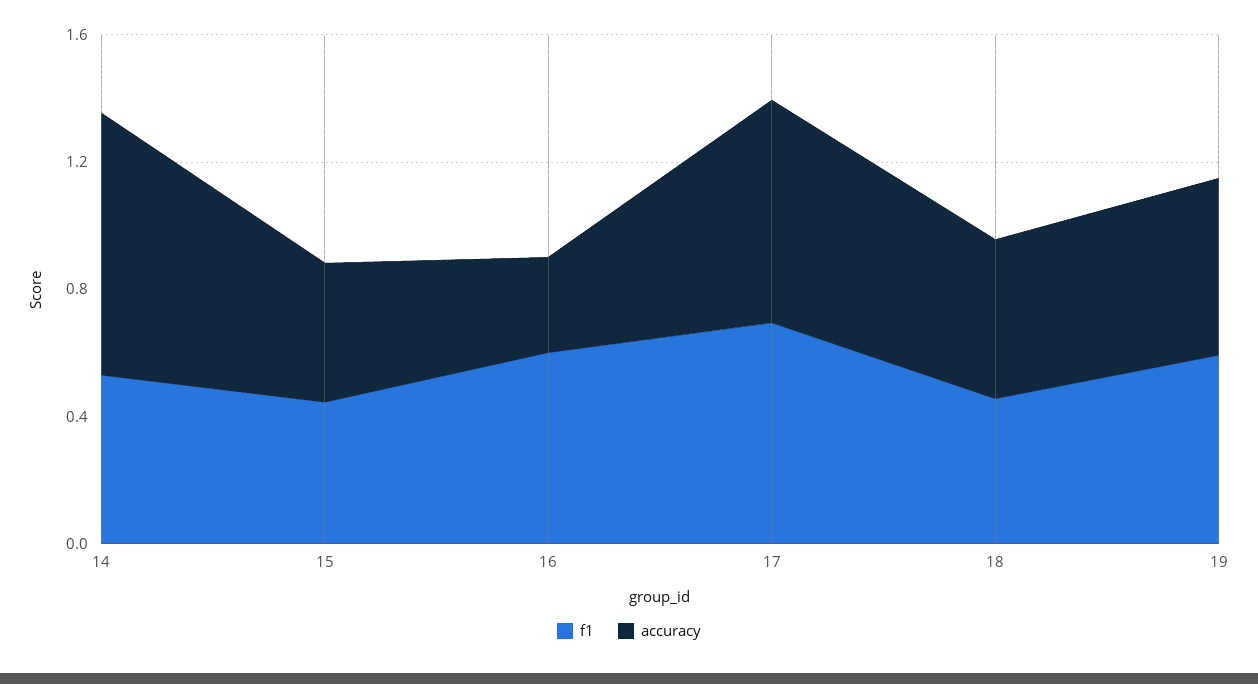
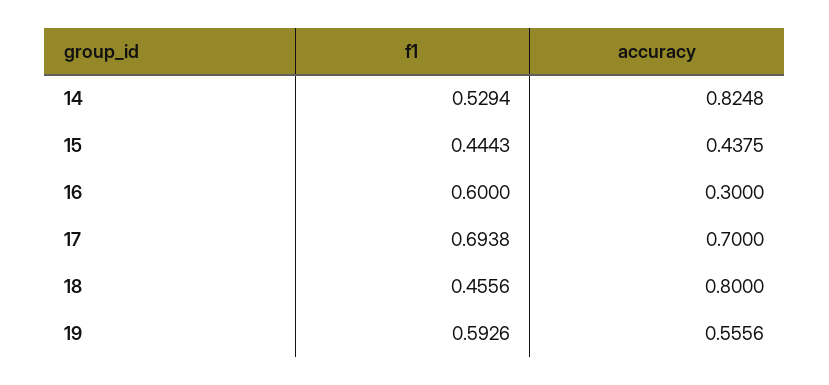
  {
    "f1": {
      "14": 0.5294,
      "15": 0.4443,
      "16": 0.6,
      "17": 0.6938,
      "18": 0.4556,
      "19": 0.5926
    },
    "accuracy": {
      "14": 0.8248,
      "15": 0.4375,
      "16": 0.3,
      "17": 0.7,
-     "18": 0.5,
+     "18": 0.8,
      "19": 0.5556
    }
  }

